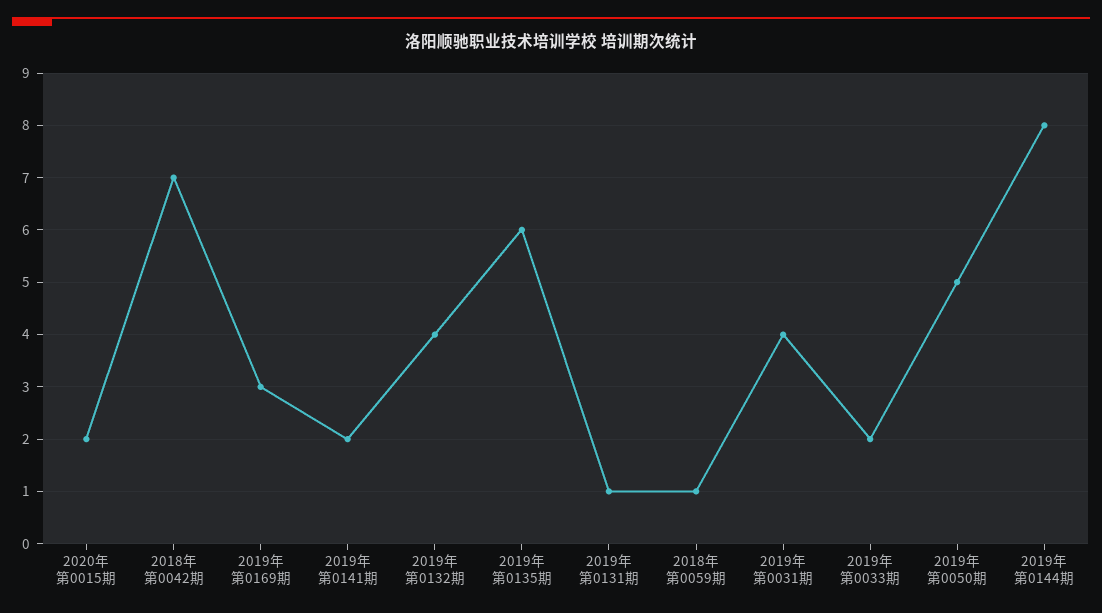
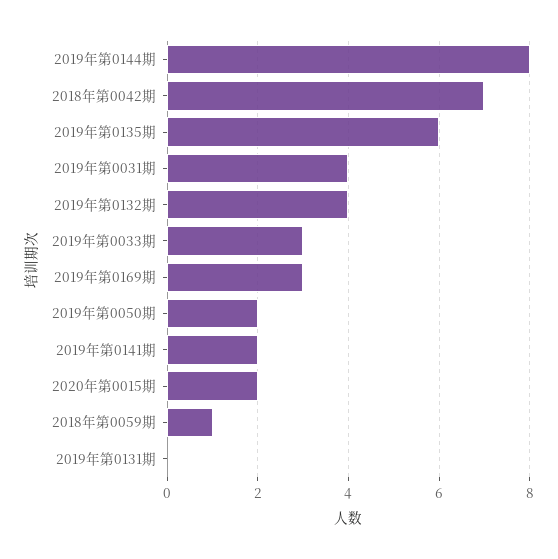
  {
    "2020年第0015期": 2,
    "2018年第0042期": 7,
    "2019年第0169期": 3,
    "2019年第0141期": 2,
    "2019年第0132期": 4,
    "2019年第0135期": 6,
-   "2019年第0131期": 1,
+   "2019年第0131期": 0,
    "2018年第0059期": 1,
    "2019年第0031期": 4,
-   "2019年第0033期": 2,
+   "2019年第0033期": 3,
-   "2019年第0050期": 5,
+   "2019年第0050期": 2,
    "2019年第0144期": 8
  }

